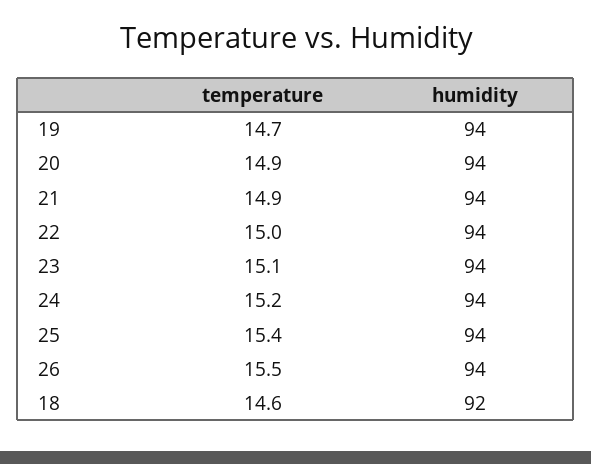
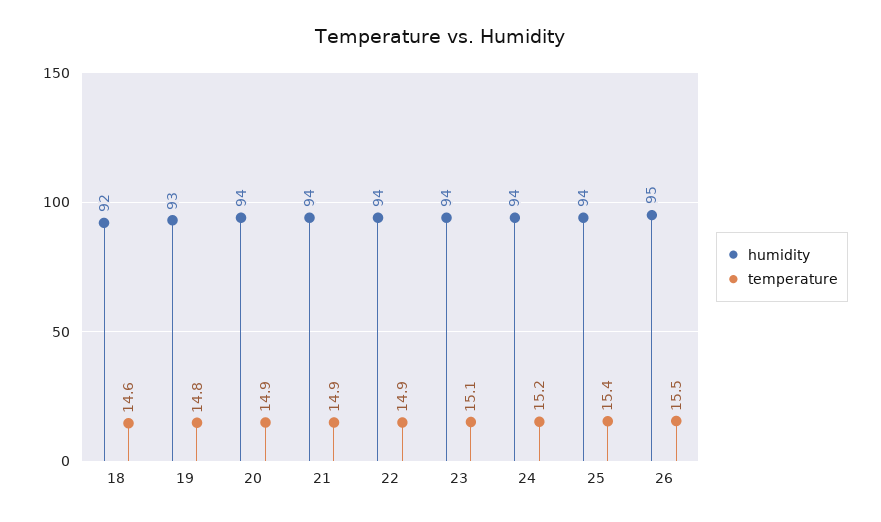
  {
    "temperature": {
-     "19": 14.7,
+     "19": 14.8,
      "20": 14.9,
      "21": 14.9,
-     "22": 15,
+     "22": 14.9,
      "23": 15.1,
      "24": 15.2,
      "25": 15.4,
      "26": 15.5,
      "18": 14.6
    },
    "humidity": {
-     "19": 94,
+     "19": 93,
      "20": 94,
      "21": 94,
      "22": 94,
      "23": 94,
      "24": 94,
      "25": 94,
-     "26": 94,
+     "26": 95,
      "18": 92
    }
  }

